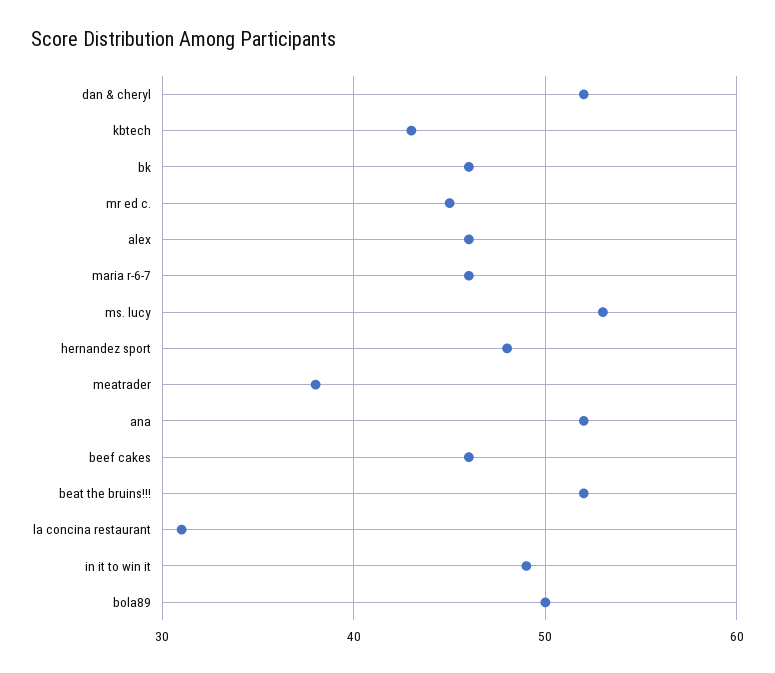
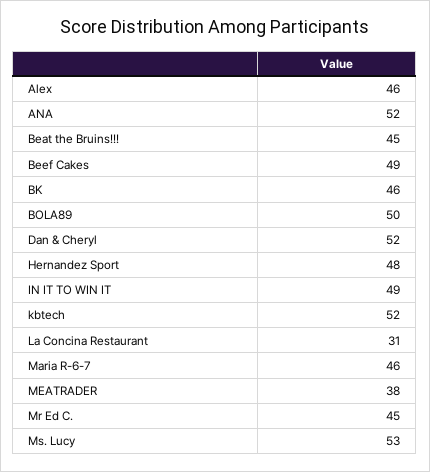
  {
    "dan & cheryl": 52,
-   "kbtech": 43,
+   "kbtech": 52,
    "bk": 46,
    "mr ed c.": 45,
    "alex": 46,
    "maria r-6-7": 46,
    "ms. lucy": 53,
    "hernandez sport": 48,
    "meatrader": 38,
    "ana": 52,
-   "beef cakes": 46,
+   "beef cakes": 49,
-   "beat the bruins!!!": 52,
+   "beat the bruins!!!": 45,
    "la concina restaurant": 31,
    "in it to win it": 49,
    "bola89": 50
  }

